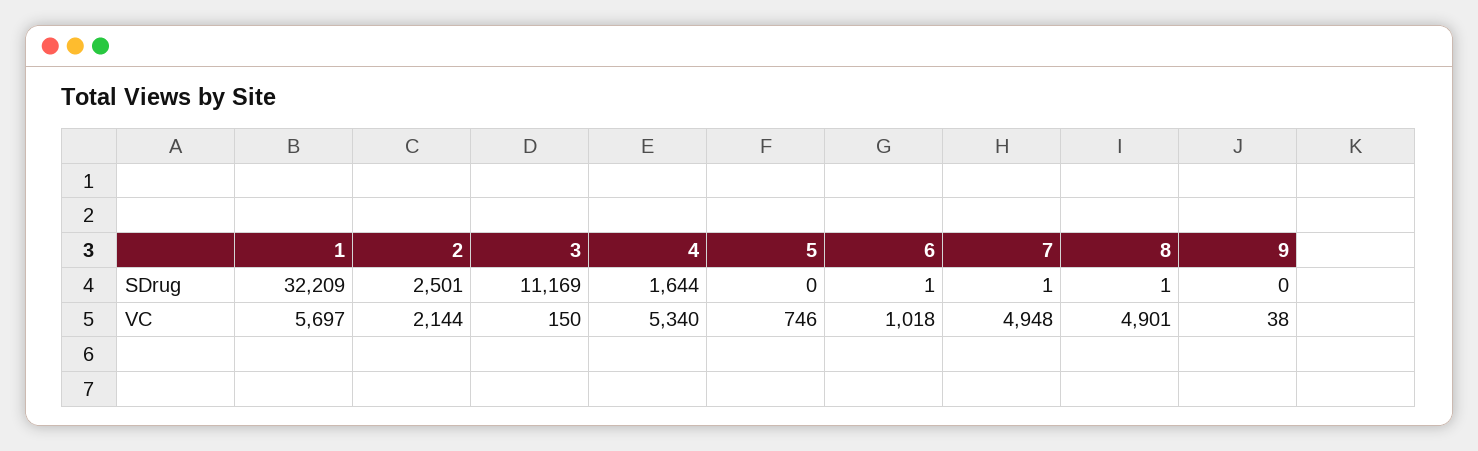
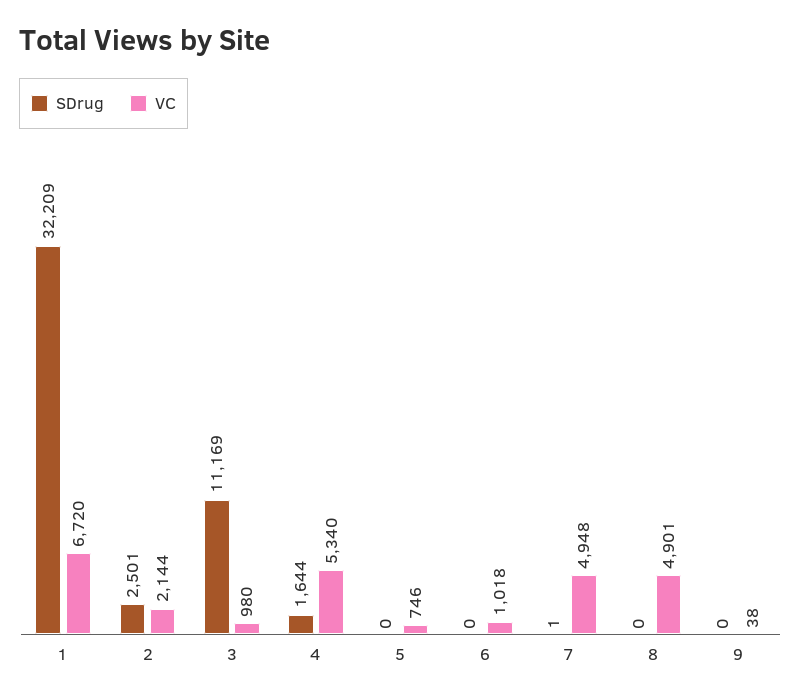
  {
    "SDrug": {
      "1": 32209,
      "2": 2501,
      "3": 11169,
      "4": 1644,
      "5": 0,
-     "6": 1,
+     "6": 0,
      "7": 1,
-     "8": 1,
+     "8": 0,
      "9": 0
    },
    "VC": {
-     "1": 5697,
+     "1": 6720,
      "2": 2144,
-     "3": 150,
+     "3": 980,
      "4": 5340,
      "5": 746,
      "6": 1018,
      "7": 4948,
      "8": 4901,
      "9": 38
    }
  }

